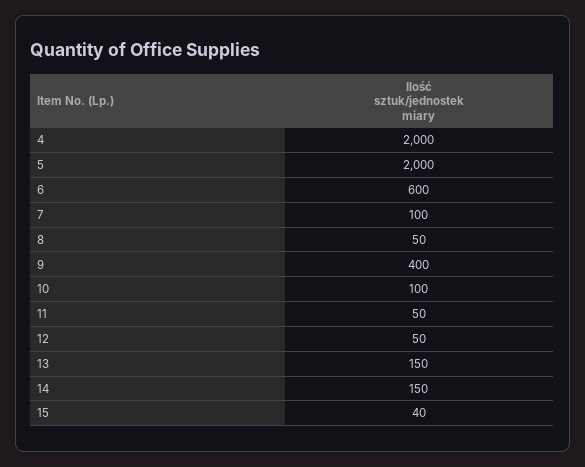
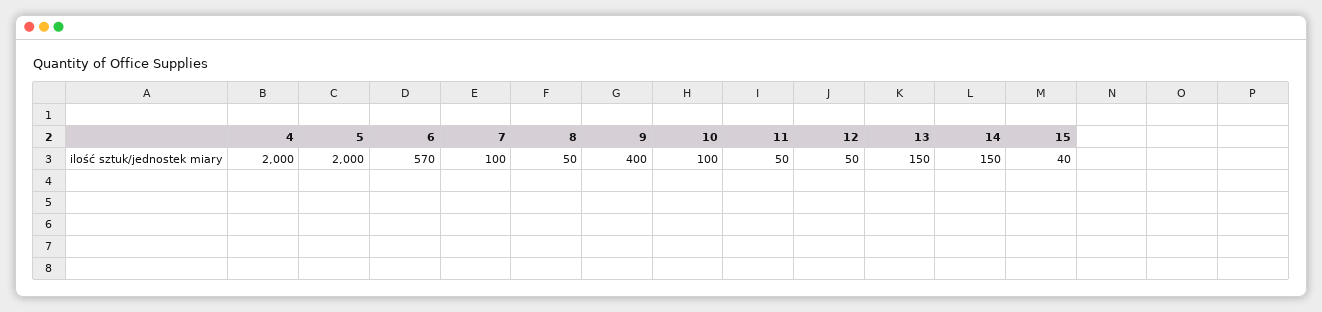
  {
    "4": 2000,
    "5": 2000,
-   "6": 600,
+   "6": 570,
    "7": 100,
    "8": 50,
    "9": 400,
    "10": 100,
    "11": 50,
    "12": 50,
    "13": 150,
    "14": 150,
    "15": 40
  }

